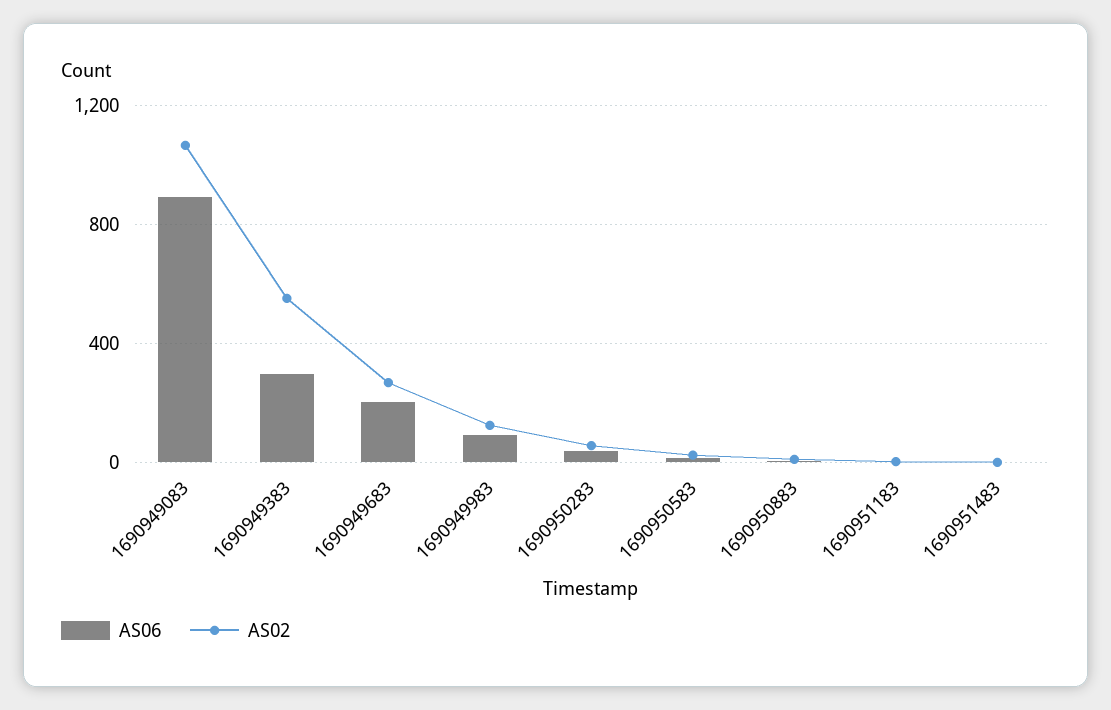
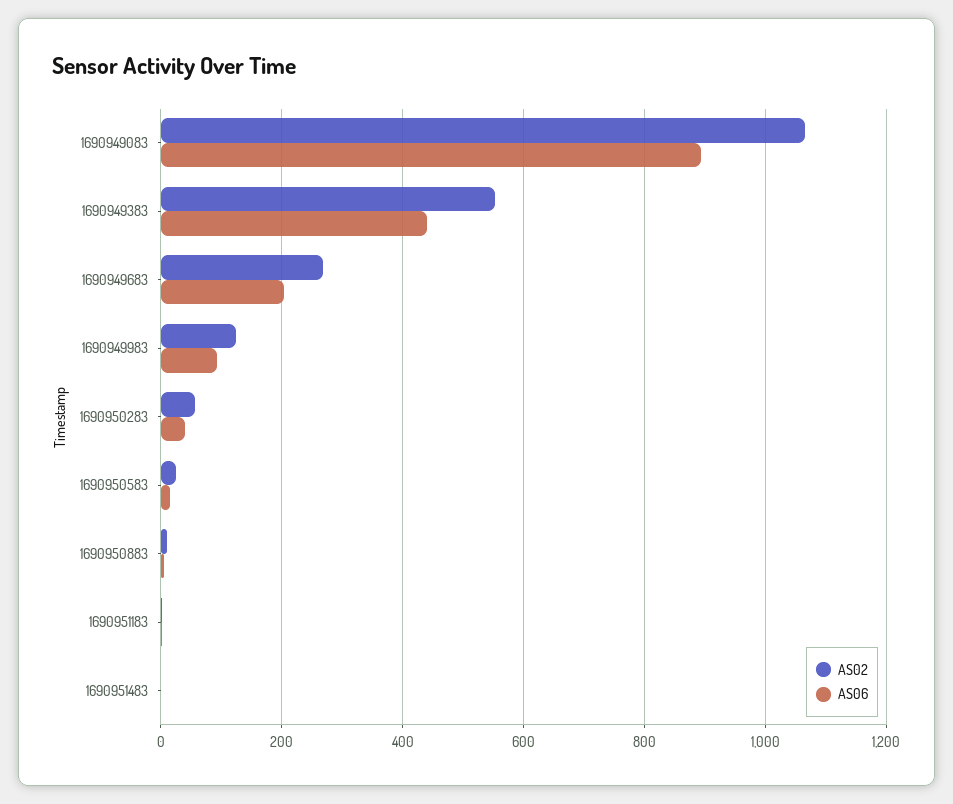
  {
    "AS06": {
      "1690949083": 900,
-     "1690949383": 300,
+     "1690949383": 440,
      "1690949683": 200,
      "1690949983": 100,
      "1690950283": 40,
      "1690950583": 20,
      "1690950883": 0,
      "1690951183": 0,
      "1690951483": 0
    },
    "AS02": {
      "1690949083": 1060,
      "1690949383": 560,
      "1690949683": 260,
      "1690949983": 120,
      "1690950283": 60,
      "1690950583": 20,
      "1690950883": 20,
      "1690951183": 0,
      "1690951483": 0
    }
  }

